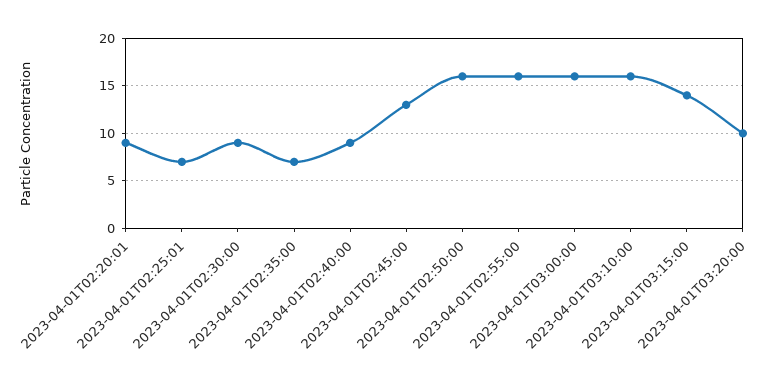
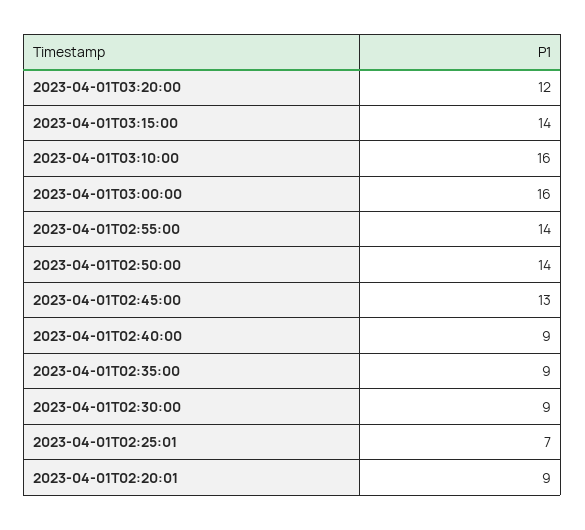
  {
    "2023-04-01T02:20:01": 9,
    "2023-04-01T02:25:01": 7,
    "2023-04-01T02:30:00": 9,
-   "2023-04-01T02:35:00": 7,
+   "2023-04-01T02:35:00": 9,
    "2023-04-01T02:40:00": 9,
    "2023-04-01T02:45:00": 13,
-   "2023-04-01T02:50:00": 16,
+   "2023-04-01T02:50:00": 14,
-   "2023-04-01T02:55:00": 16,
+   "2023-04-01T02:55:00": 14,
    "2023-04-01T03:00:00": 16,
    "2023-04-01T03:10:00": 16,
    "2023-04-01T03:15:00": 14,
-   "2023-04-01T03:20:00": 10
+   "2023-04-01T03:20:00": 12
  }

